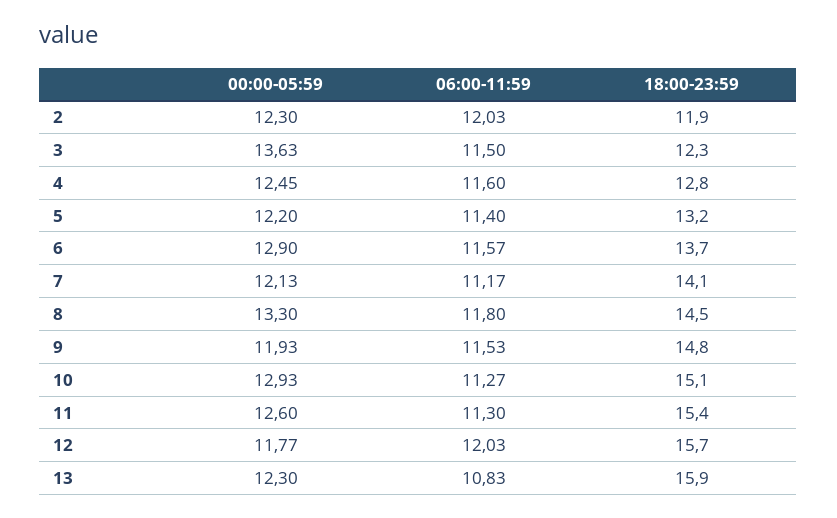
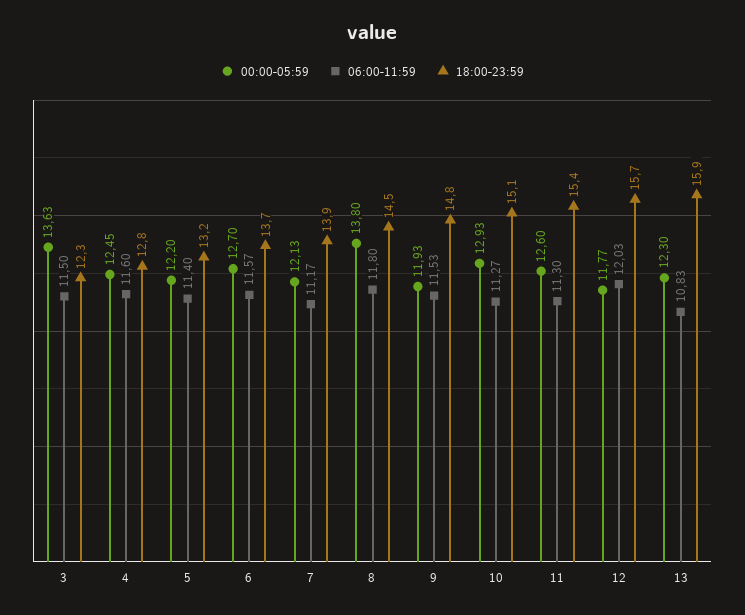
  {
    "00:00-05:59": {
-     "2": 12.3,
      "3": 13.63,
      "4": 12.45,
      "5": 12.2,
-     "6": 12.9,
+     "6": 12.7,
      "7": 12.13,
-     "8": 13.3,
+     "8": 13.8,
      "9": 11.93,
      "10": 12.93,
      "11": 12.6,
      "12": 11.77,
      "13": 12.3
    },
    "06:00-11:59": {
-     "2": 12.03,
      "3": 11.5,
      "4": 11.6,
      "5": 11.4,
      "6": 11.57,
      "7": 11.17,
      "8": 11.8,
      "9": 11.53,
      "10": 11.27,
      "11": 11.3,
      "12": 12.03,
      "13": 10.83
    },
    "18:00-23:59": {
-     "2": 11.9,
      "3": 12.3,
      "4": 12.8,
      "5": 13.2,
      "6": 13.7,
-     "7": 14.1,
+     "7": 13.9,
      "8": 14.5,
      "9": 14.8,
      "10": 15.1,
      "11": 15.4,
      "12": 15.7,
      "13": 15.9
    }
  }

